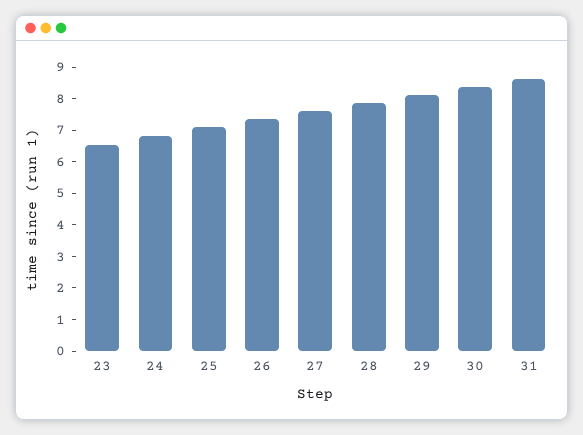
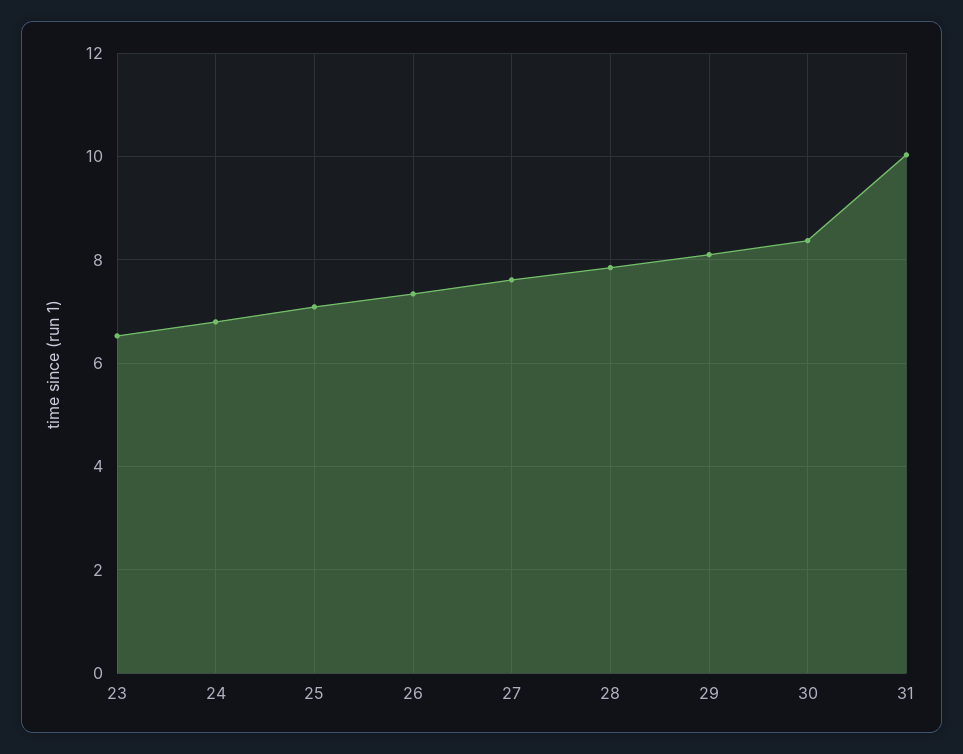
  {
    "23": 6.6,
    "24": 6.8,
    "25": 7,
    "26": 7.4,
    "27": 7.6,
    "28": 7.8,
    "29": 8.2,
    "30": 8.4,
-   "31": 8.5
+   "31": 10
  }

